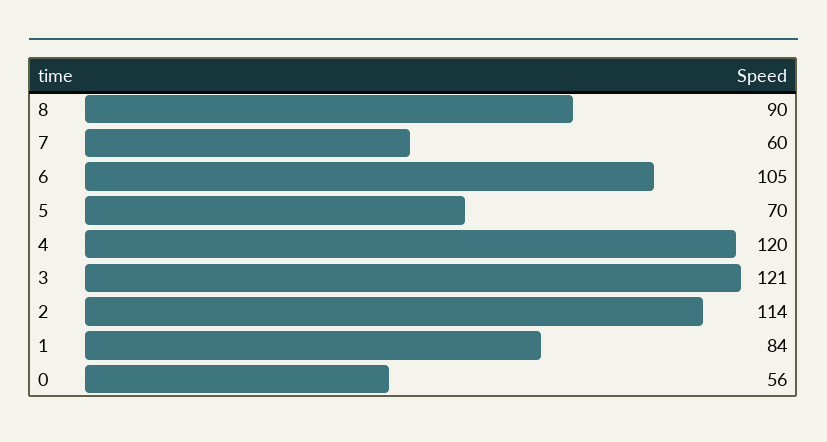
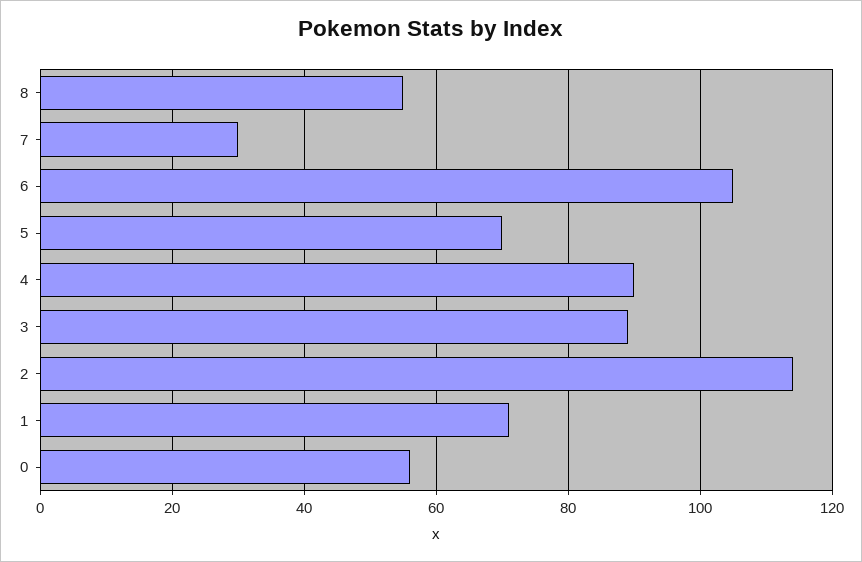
  {
-   "8": 90,
+   "8": 55,
-   "7": 60,
+   "7": 30,
    "6": 105,
    "5": 70,
-   "4": 120,
+   "4": 90,
-   "3": 121,
+   "3": 90,
    "2": 114,
-   "1": 84,
+   "1": 70,
    "0": 56
  }

